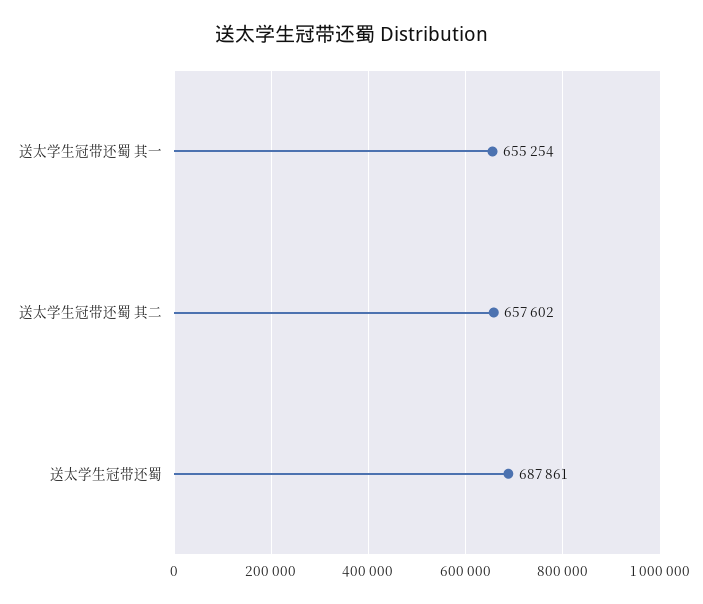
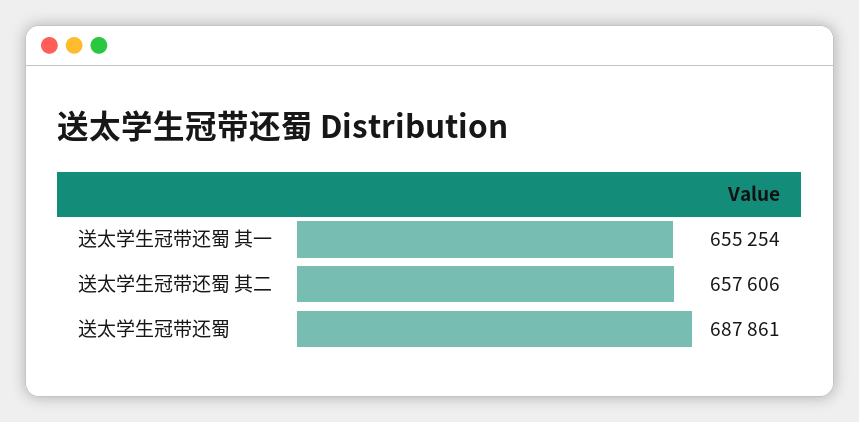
  {
    "送太学生冠带还蜀 其一": 655254,
-   "送太学生冠带还蜀 其二": 657602,
+   "送太学生冠带还蜀 其二": 657606,
    "送太学生冠带还蜀": 687861
  }

